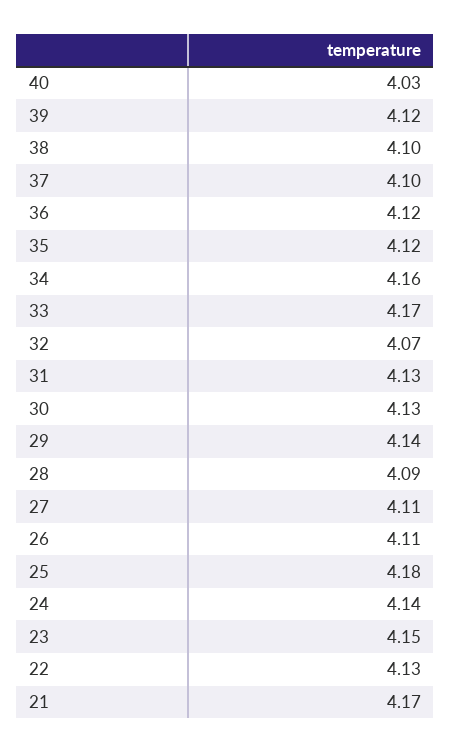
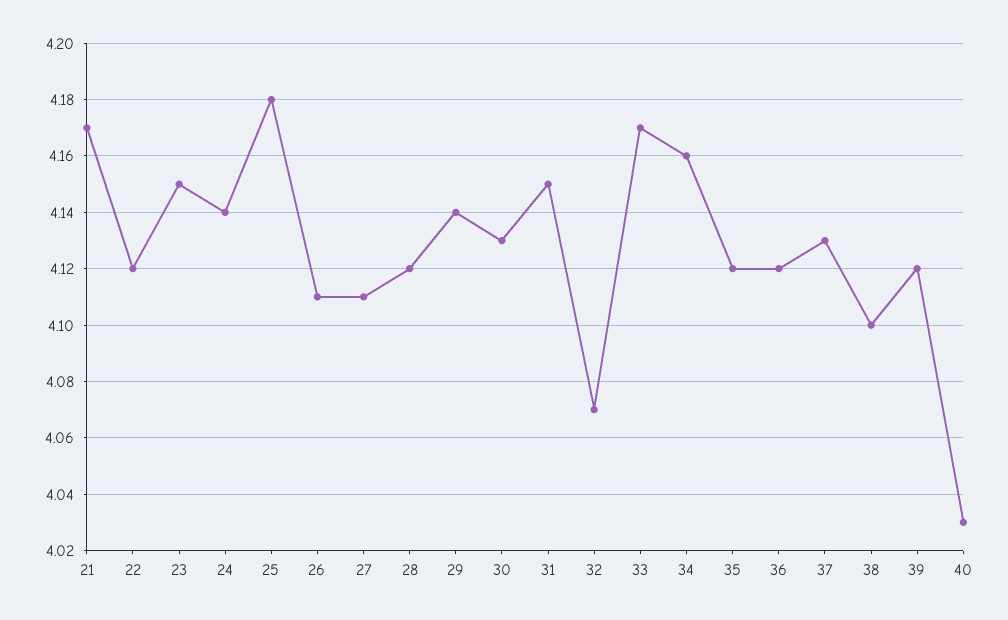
  {
    "40": 4.03,
    "39": 4.12,
    "38": 4.1,
-   "37": 4.1,
+   "37": 4.13,
    "36": 4.12,
    "35": 4.12,
    "34": 4.16,
    "33": 4.17,
    "32": 4.07,
-   "31": 4.13,
+   "31": 4.15,
    "30": 4.13,
    "29": 4.14,
-   "28": 4.09,
+   "28": 4.12,
    "27": 4.11,
    "26": 4.11,
    "25": 4.18,
    "24": 4.14,
    "23": 4.15,
-   "22": 4.13,
+   "22": 4.12,
    "21": 4.17
  }

